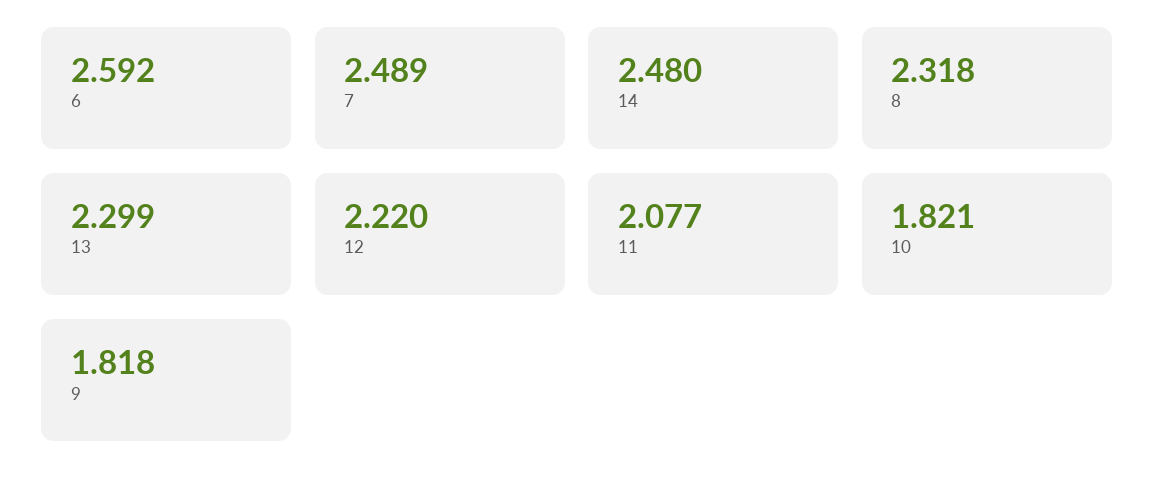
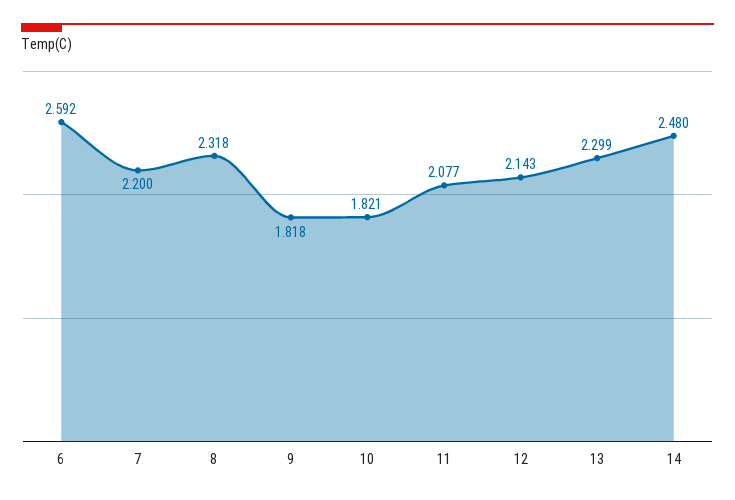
  {
    "6": 2.592,
-   "7": 2.489,
+   "7": 2.2,
    "14": 2.48,
    "8": 2.318,
    "13": 2.299,
-   "12": 2.22,
+   "12": 2.143,
    "11": 2.077,
    "10": 1.821,
    "9": 1.818
  }

